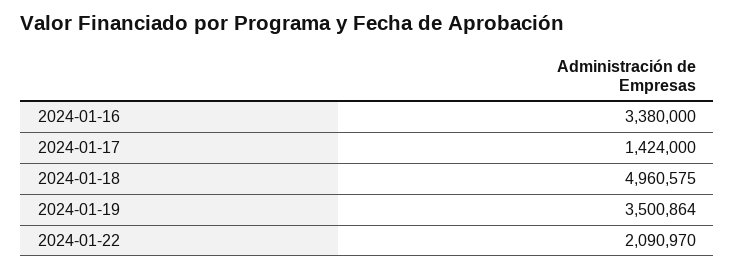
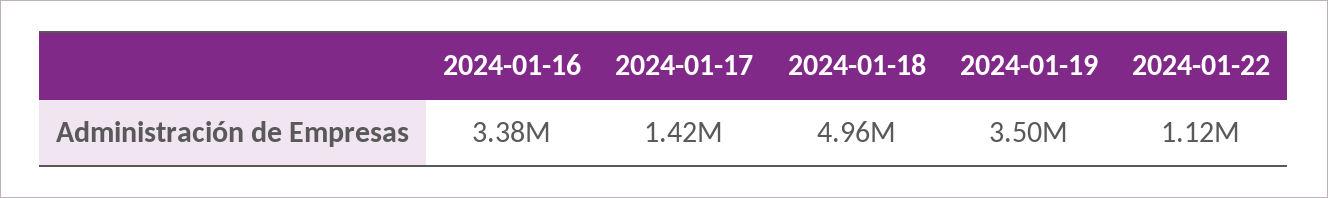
  {
    "2024-01-16": 3380000,
    "2024-01-17": 1424000,
    "2024-01-18": 4960575,
    "2024-01-19": 3500864,
-   "2024-01-22": 2090970
+   "2024-01-22": 1120000
  }

